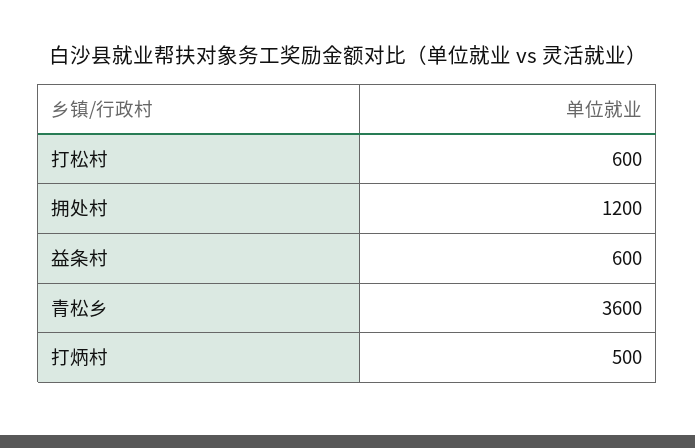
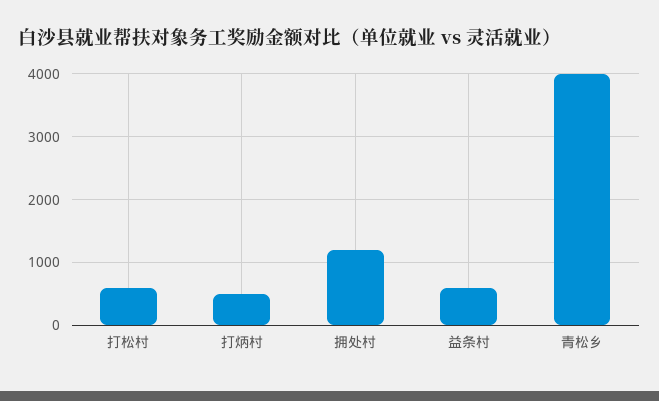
  {
    "打松村": 600,
    "拥处村": 1200,
    "益条村": 600,
-   "青松乡": 3600,
+   "青松乡": 4000,
    "打炳村": 500
  }

